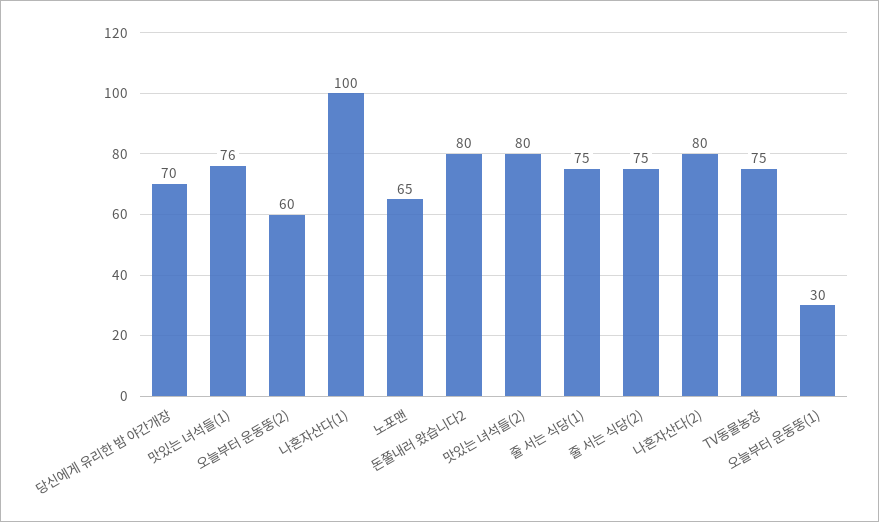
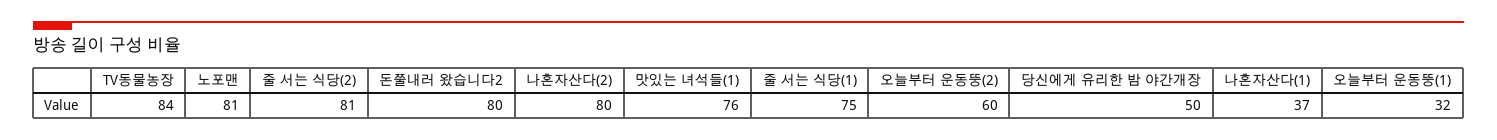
  {
-   "당신에게 유리한 밤 야간개장": 70,
+   "당신에게 유리한 밤 야간개장": 50,
    "맛있는 녀석들(1)": 76,
    "오늘부터 운동뚱(2)": 60,
-   "나혼자산다(1)": 100,
+   "나혼자산다(1)": 37,
-   "노포맨": 65,
+   "노포맨": 81,
    "돈쭐내러 왔습니다2": 80,
-   "맛있는 녀석들(2)": 80,
    "줄 서는 식당(1)": 75,
-   "줄 서는 식당(2)": 75,
+   "줄 서는 식당(2)": 81,
    "나혼자산다(2)": 80,
-   "TV동물농장": 75,
+   "TV동물농장": 84,
-   "오늘부터 운동뚱(1)": 30
+   "오늘부터 운동뚱(1)": 32
  }

